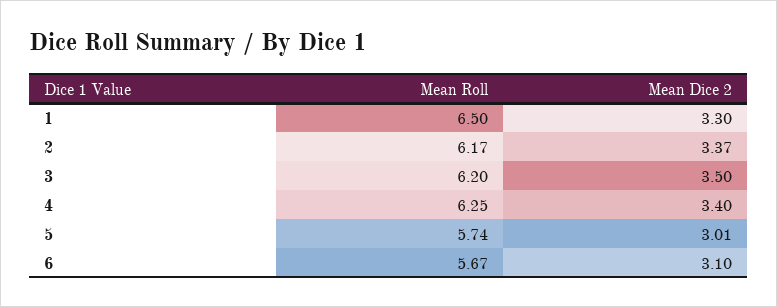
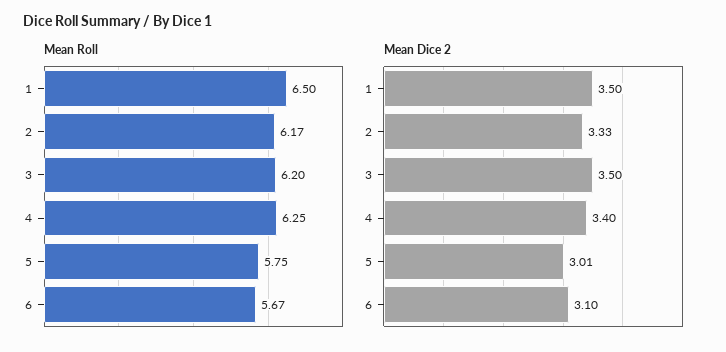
  {
    "Mean Roll": {
      "1": 6.5,
      "2": 6.17,
      "3": 6.2,
      "4": 6.25,
-     "5": 5.74,
+     "5": 5.75,
      "6": 5.67
    },
    "Mean Dice 2": {
-     "1": 3.3,
+     "1": 3.5,
-     "2": 3.37,
+     "2": 3.33,
      "3": 3.5,
      "4": 3.4,
      "5": 3.01,
      "6": 3.1
    }
  }

